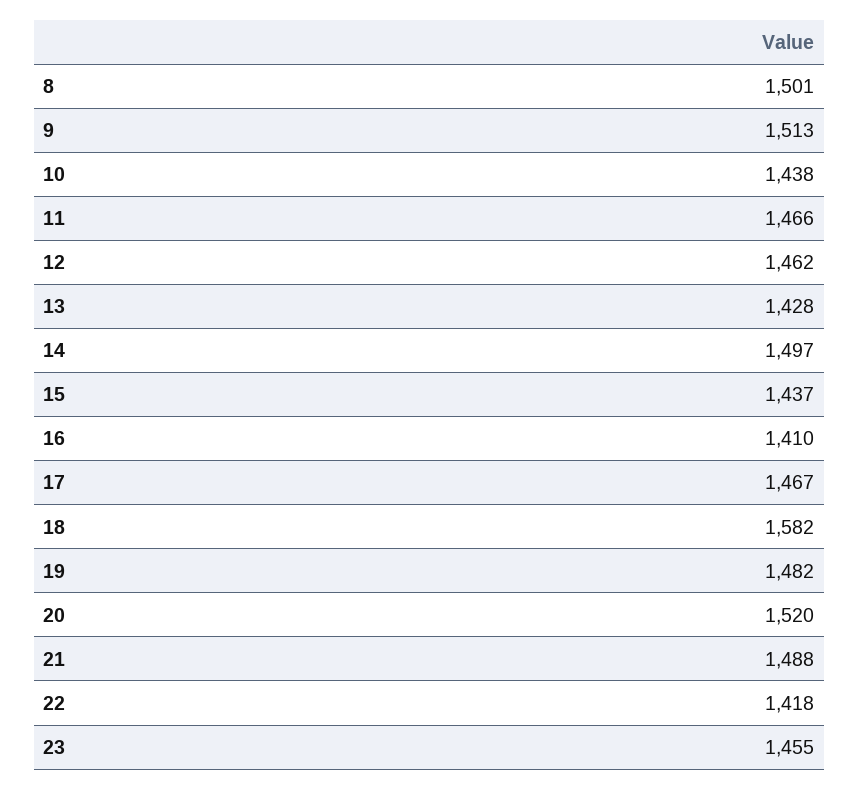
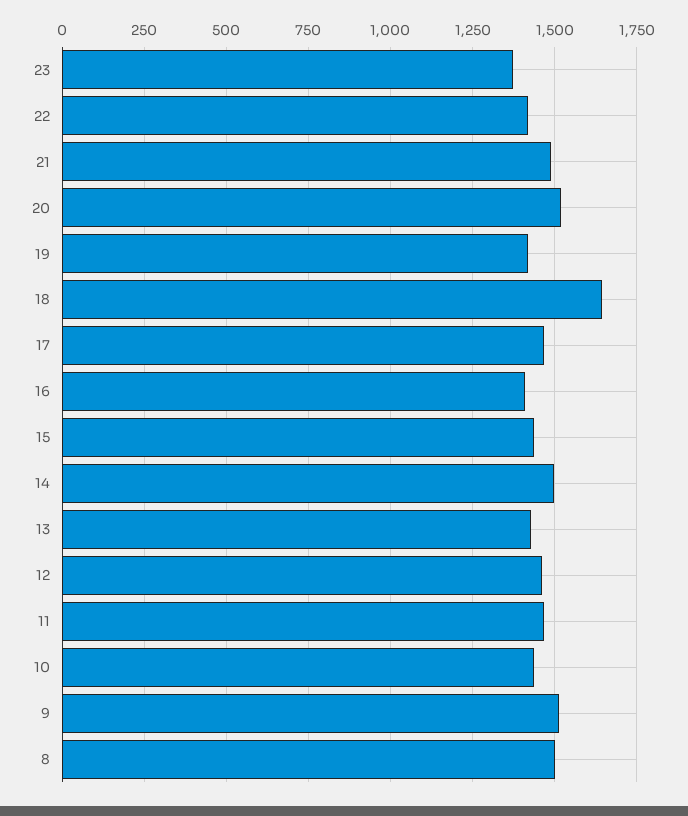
  {
    "8": 1501,
    "9": 1513,
    "10": 1438,
    "11": 1466,
    "12": 1462,
    "13": 1428,
    "14": 1497,
    "15": 1437,
    "16": 1410,
    "17": 1467,
-   "18": 1582,
+   "18": 1650,
-   "19": 1482,
+   "19": 1425,
    "20": 1520,
    "21": 1488,
    "22": 1418,
-   "23": 1455
+   "23": 1375
  }

